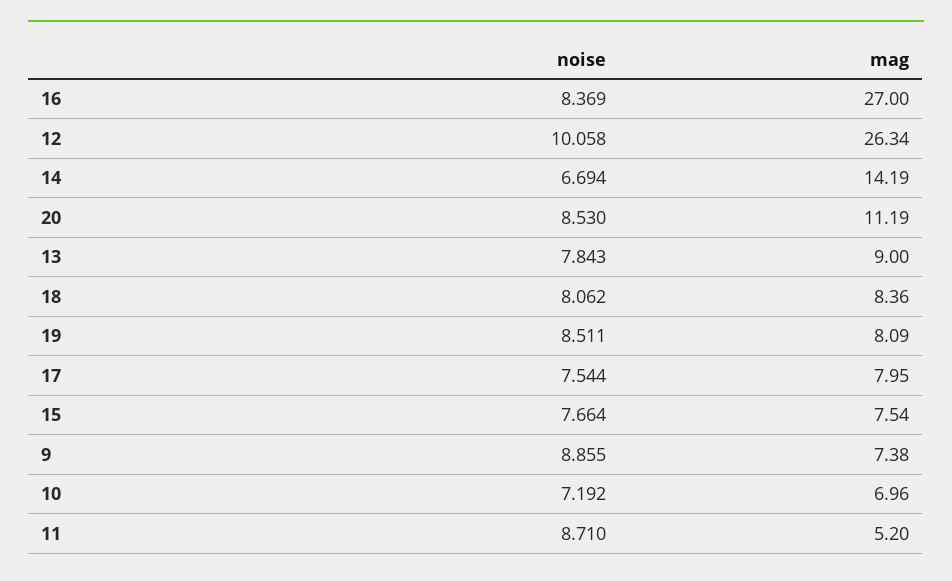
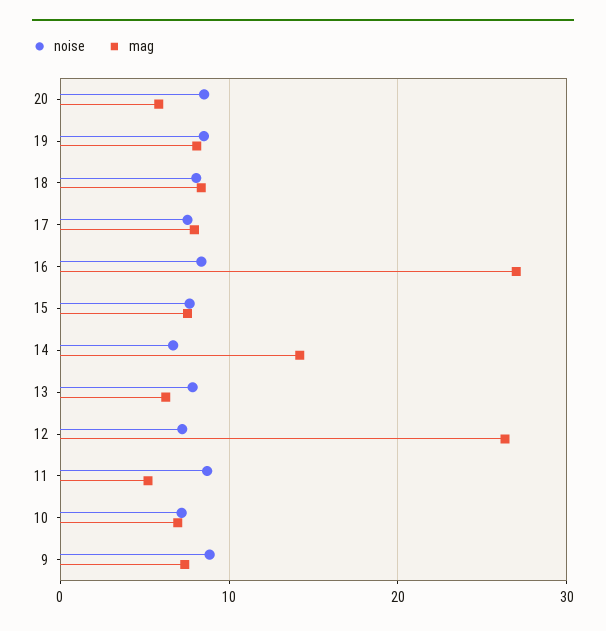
  {
    "noise": {
      "16": 8.369,
-     "12": 10.058,
+     "12": 7,
      "14": 6.694,
      "20": 8.53,
      "13": 7.843,
      "18": 8.062,
      "19": 8.511,
      "17": 7.544,
      "15": 7.664,
      "9": 8.855,
      "10": 7.192,
      "11": 8.71
    },
    "mag": {
      "16": 27,
      "12": 26.34,
      "14": 14.19,
-     "20": 11.19,
+     "20": 6,
-     "13": 9,
+     "13": 6,
      "18": 8.36,
      "19": 8.09,
      "17": 7.95,
      "15": 7.54,
      "9": 7.38,
      "10": 6.96,
      "11": 5.2
    }
  }

